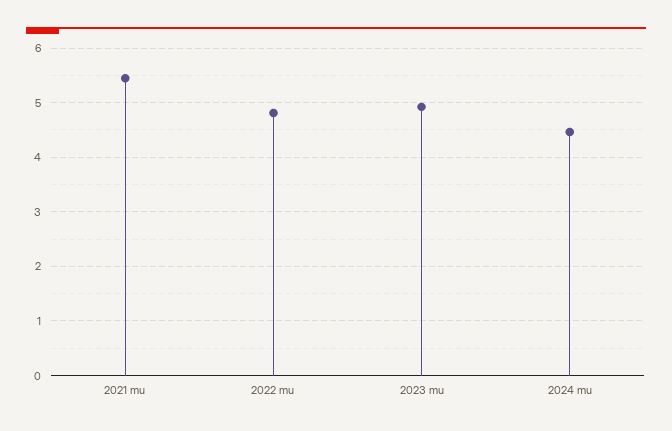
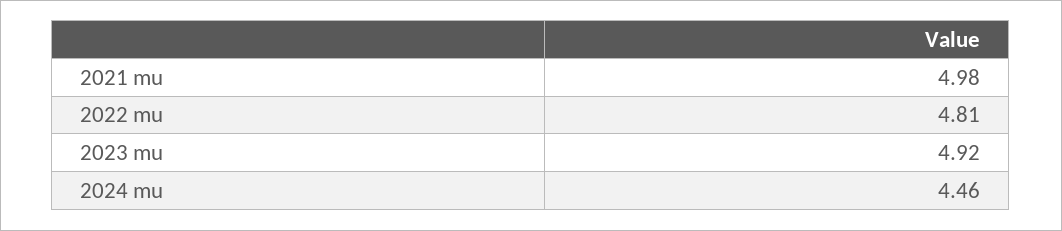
  {
-   "2021 mu": 5.4,
+   "2021 mu": 4.98,
    "2022 mu": 4.81,
    "2023 mu": 4.92,
    "2024 mu": 4.46
  }

